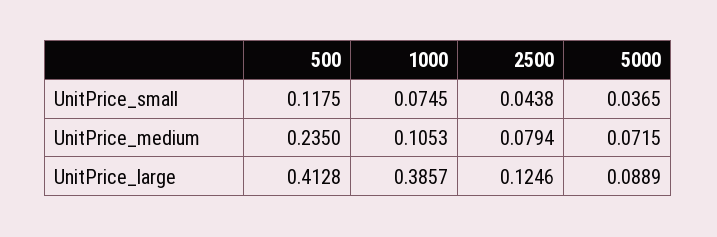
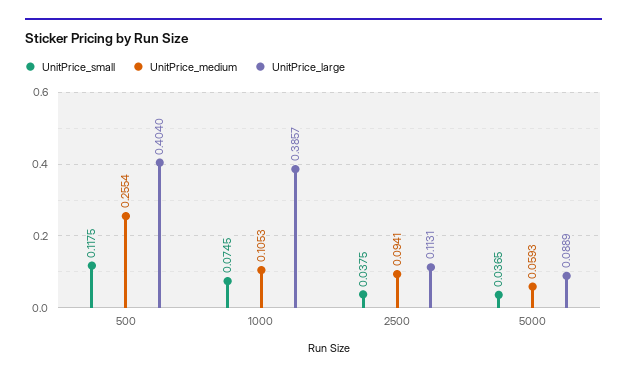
  {
    "UnitPrice_small": {
      "500": 0.1175,
      "1000": 0.0745,
-     "2500": 0.0438,
+     "2500": 0.0375,
      "5000": 0.0365
    },
    "UnitPrice_medium": {
-     "500": 0.235,
+     "500": 0.2554,
      "1000": 0.1053,
-     "2500": 0.0794,
+     "2500": 0.0941,
-     "5000": 0.0715
+     "5000": 0.0593
    },
    "UnitPrice_large": {
-     "500": 0.4128,
+     "500": 0.404,
      "1000": 0.3857,
-     "2500": 0.1246,
+     "2500": 0.1131,
      "5000": 0.0889
    }
  }

